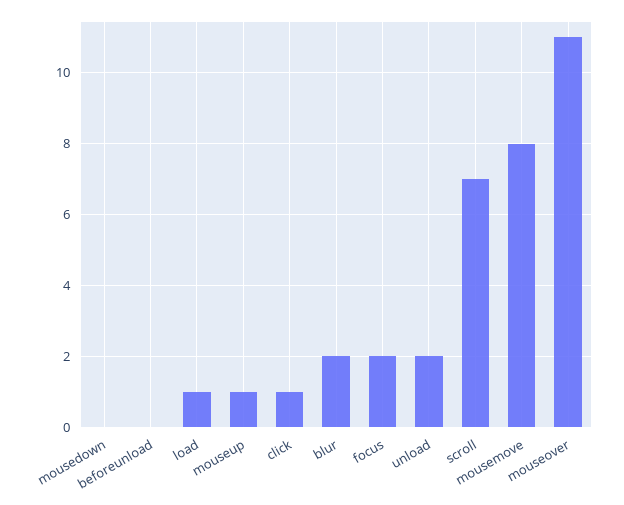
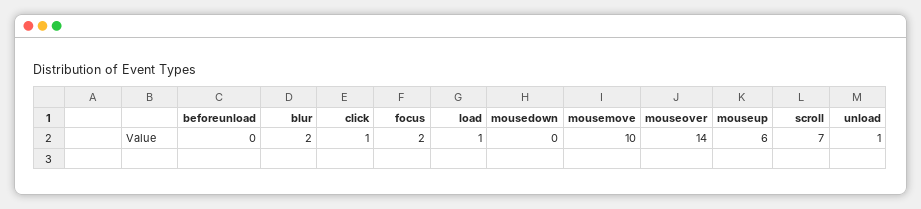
  {
    "mousedown": 0,
    "beforeunload": 0,
    "load": 1,
-   "mouseup": 1,
+   "mouseup": 6,
    "click": 1,
    "blur": 2,
    "focus": 2,
-   "unload": 2,
+   "unload": 1,
    "scroll": 7,
-   "mousemove": 8,
+   "mousemove": 10,
-   "mouseover": 11
+   "mouseover": 14
  }

